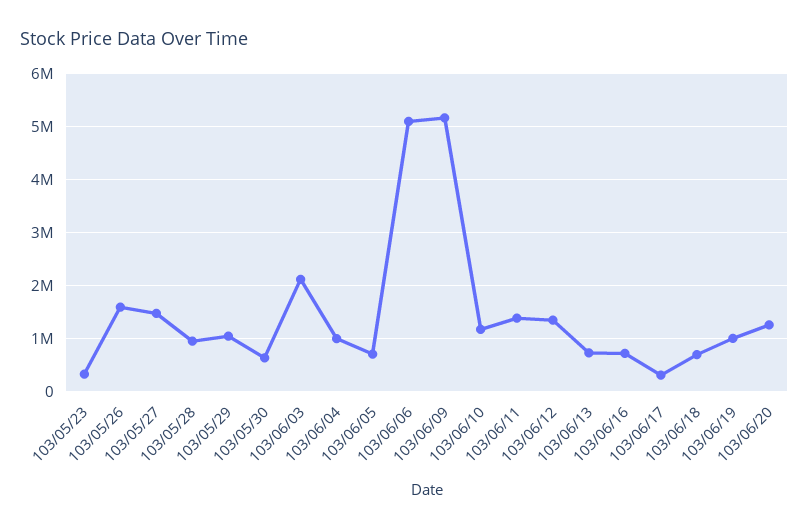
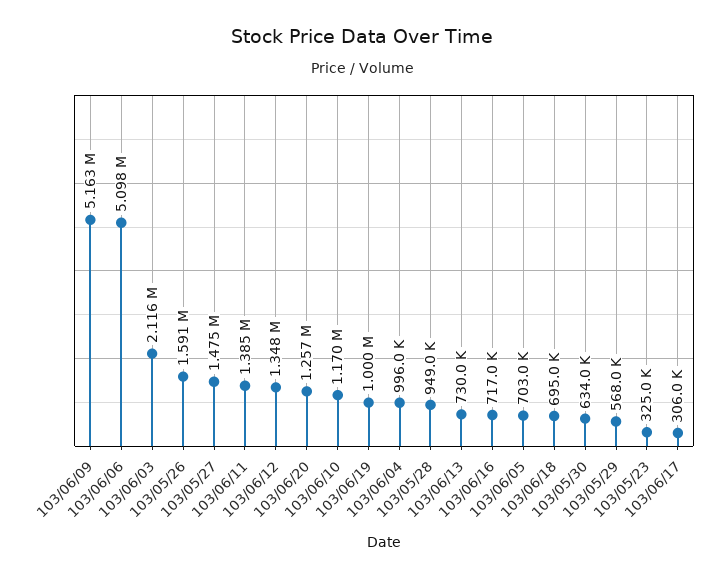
  {
    "103/05/23": 325000,
    "103/05/26": 1591000,
    "103/05/27": 1475000,
    "103/05/28": 949000,
-   "103/05/29": 1000000,
+   "103/05/29": 568000,
    "103/05/30": 634000,
    "103/06/03": 2116000,
    "103/06/04": 996000,
    "103/06/05": 703000,
    "103/06/06": 5098000,
    "103/06/09": 5163000,
    "103/06/10": 1170000,
    "103/06/11": 1385000,
    "103/06/12": 1348000,
    "103/06/13": 730000,
    "103/06/16": 717000,
    "103/06/17": 306000,
    "103/06/18": 695000,
    "103/06/19": 1000000,
    "103/06/20": 1257000
  }

